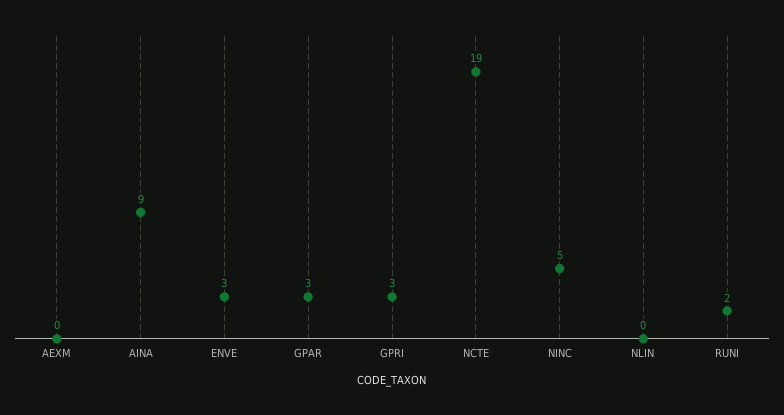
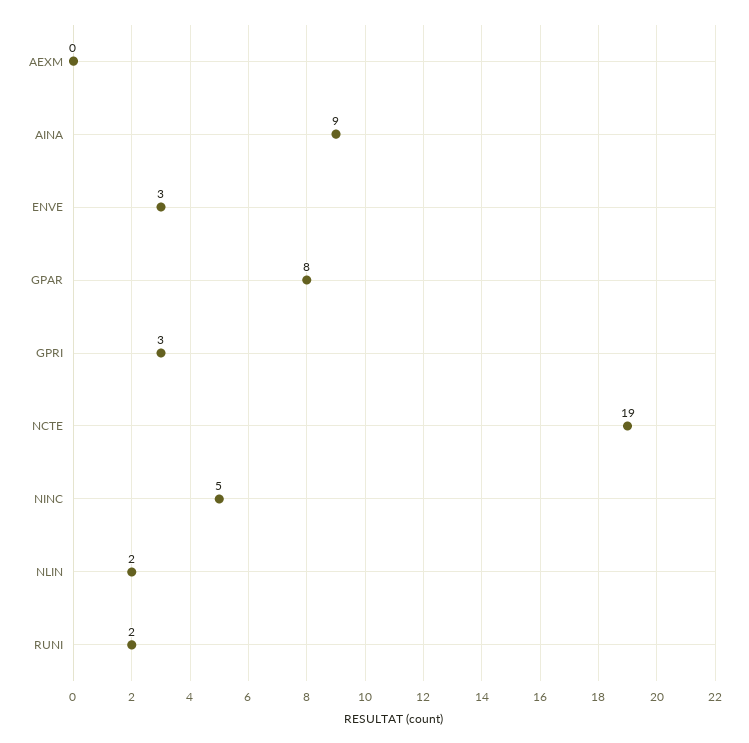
  {
    "AEXM": 0,
    "AINA": 9,
    "ENVE": 3,
-   "GPAR": 3,
+   "GPAR": 8,
    "GPRI": 3,
    "NCTE": 19,
    "NINC": 5,
-   "NLIN": 0,
+   "NLIN": 2,
    "RUNI": 2
  }

